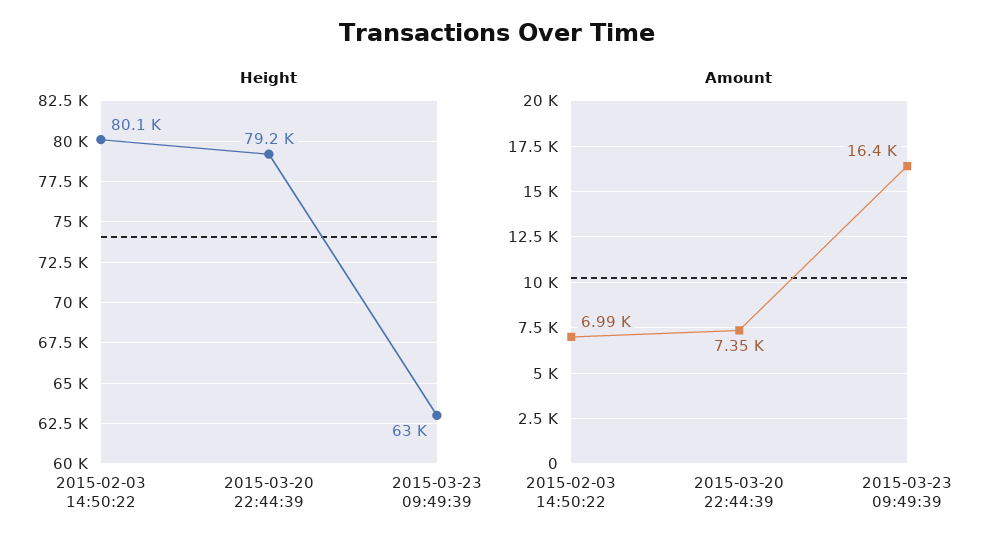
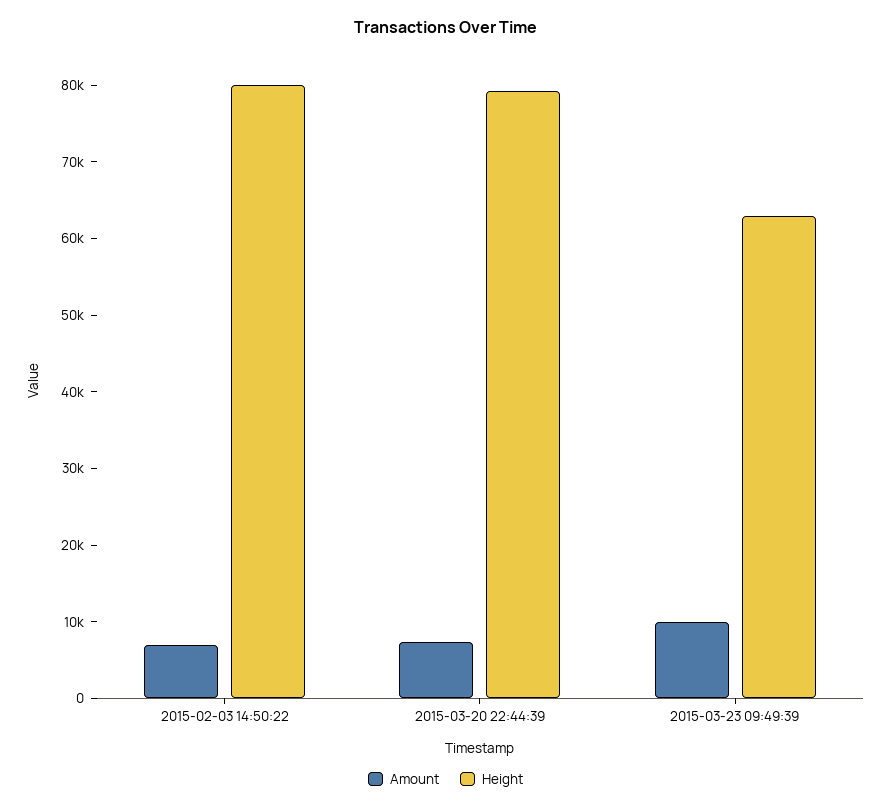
  {
    "Height": {
      "2015-02-03 14:50:22": 80100,
      "2015-03-20 22:44:39": 79200,
      "2015-03-23 09:49:39": 63000
    },
    "Amount": {
      "2015-02-03 14:50:22": 6990,
      "2015-03-20 22:44:39": 7350,
-     "2015-03-23 09:49:39": 16400
+     "2015-03-23 09:49:39": 10000
    }
  }

